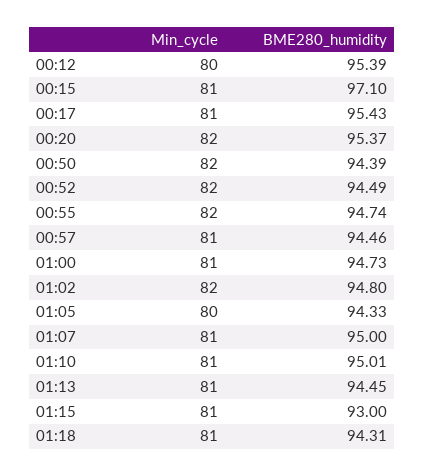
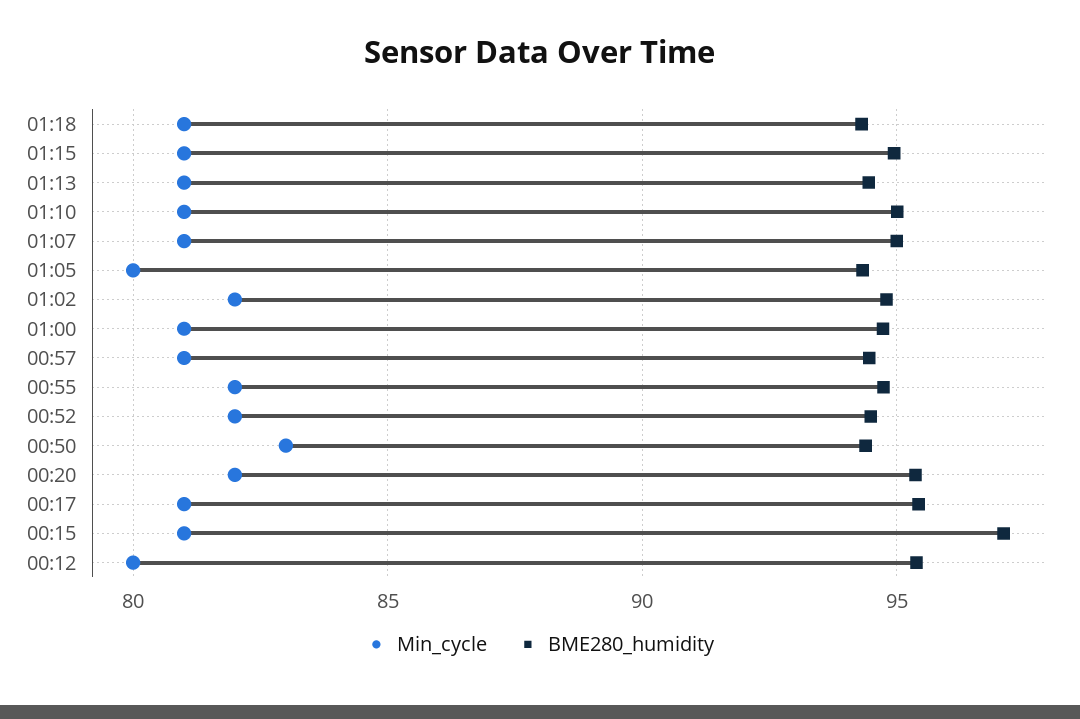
  {
    "Min_cycle": {
      "00:12": 80,
      "00:15": 81,
      "00:17": 81,
      "00:20": 82,
-     "00:50": 82,
+     "00:50": 83,
      "00:52": 82,
      "00:55": 82,
      "00:57": 81,
      "01:00": 81,
      "01:02": 82,
      "01:05": 80,
      "01:07": 81,
      "01:10": 81,
      "01:13": 81,
      "01:15": 81,
      "01:18": 81
    },
    "BME280_humidity": {
      "00:12": 95.39,
      "00:15": 97.1,
      "00:17": 95.43,
      "00:20": 95.37,
      "00:50": 94.39,
      "00:52": 94.49,
      "00:55": 94.74,
      "00:57": 94.46,
      "01:00": 94.73,
      "01:02": 94.8,
      "01:05": 94.33,
      "01:07": 95,
      "01:10": 95.01,
      "01:13": 94.45,
-     "01:15": 93,
+     "01:15": 95,
      "01:18": 94.31
    }
  }

